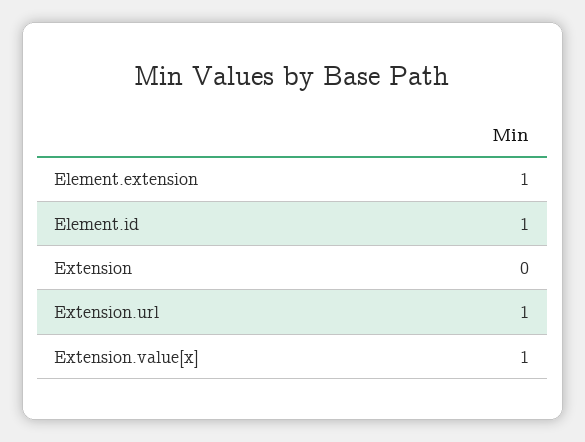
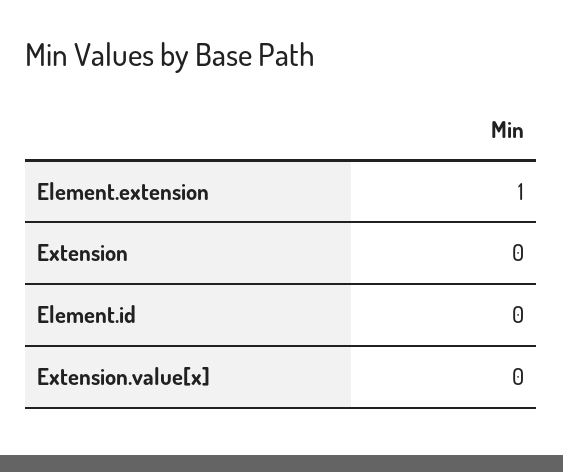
  {
    "Element.extension": 1,
-   "Element.id": 1,
+   "Element.id": 0,
    "Extension": 0,
-   "Extension.url": 1,
-   "Extension.value[x]": 1
+   "Extension.value[x]": 0
  }

